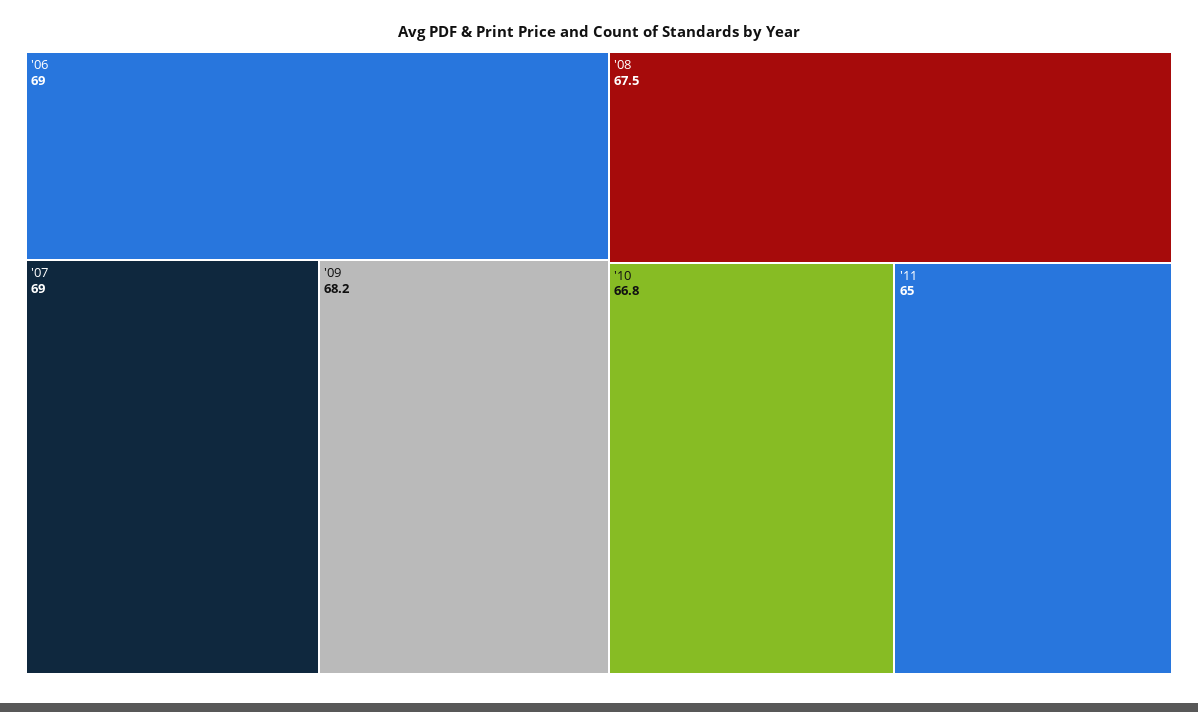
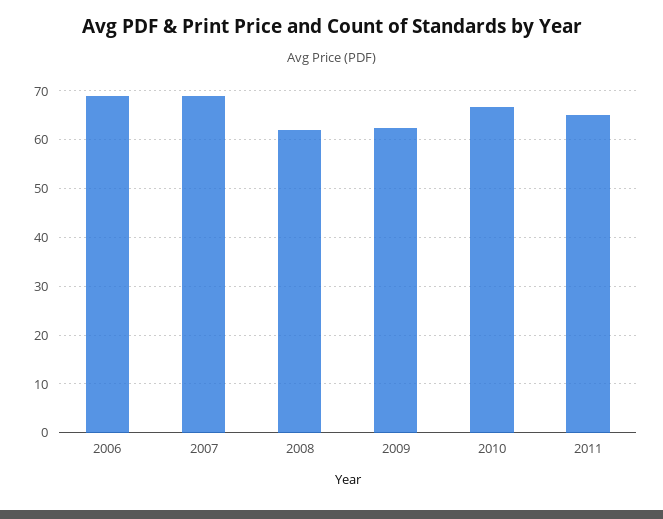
  {
    "'06": 69,
    "'07": 69,
-   "'09": 68.2,
+   "'09": 62,
-   "'08": 67.5,
+   "'08": 62,
    "'10": 66.8,
    "'11": 65
  }

